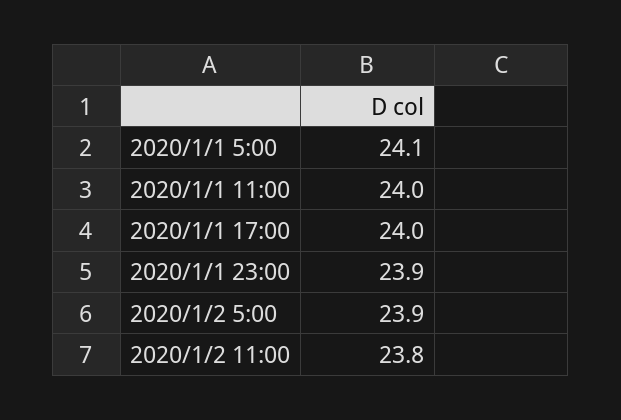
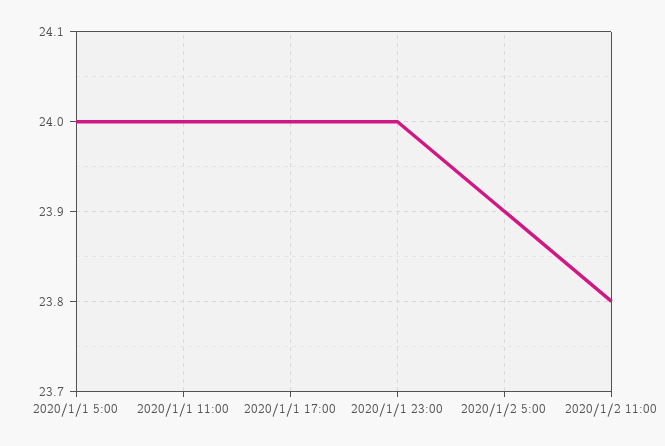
  {
-   "2020/1/1 5:00": 24.1,
+   "2020/1/1 5:00": 24,
    "2020/1/1 11:00": 24,
    "2020/1/1 17:00": 24,
-   "2020/1/1 23:00": 23.9,
+   "2020/1/1 23:00": 24,
    "2020/1/2 5:00": 23.9,
    "2020/1/2 11:00": 23.8
  }

